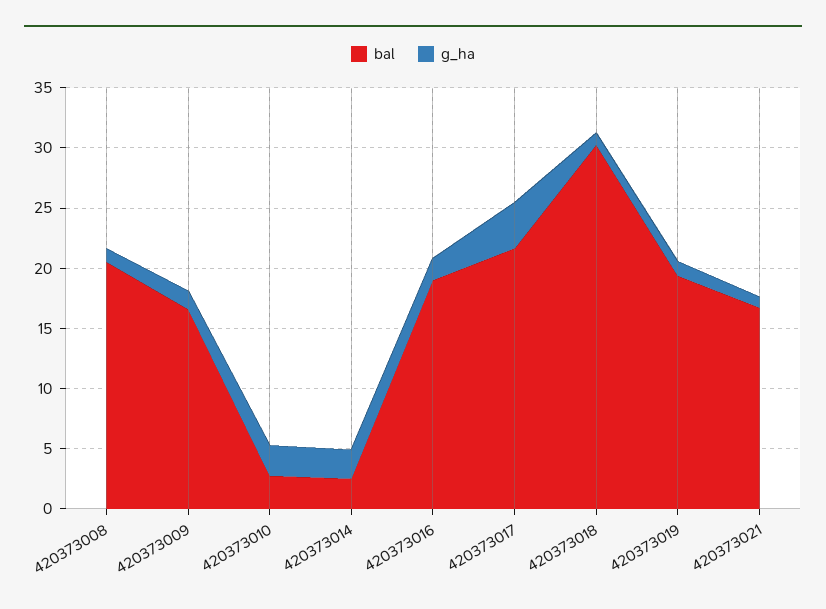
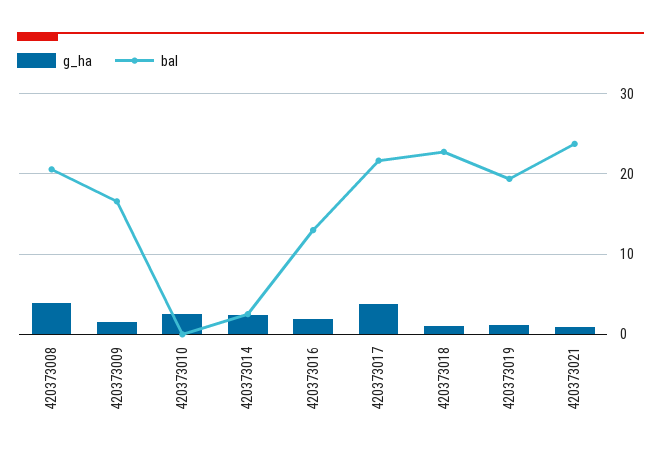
  {
    "bal": {
      "420373008": 21,
      "420373009": 17,
-     "420373010": 3,
+     "420373010": 0,
      "420373014": 3,
-     "420373016": 19,
+     "420373016": 13,
      "420373017": 22,
-     "420373018": 30,
+     "420373018": 23,
      "420373019": 19,
-     "420373021": 17
+     "420373021": 24
    },
    "g_ha": {
-     "420373008": 1,
+     "420373008": 4,
      "420373009": 2,
      "420373010": 3,
      "420373014": 2,
      "420373016": 2,
      "420373017": 4,
      "420373018": 1,
      "420373019": 1,
      "420373021": 1
    }
  }

